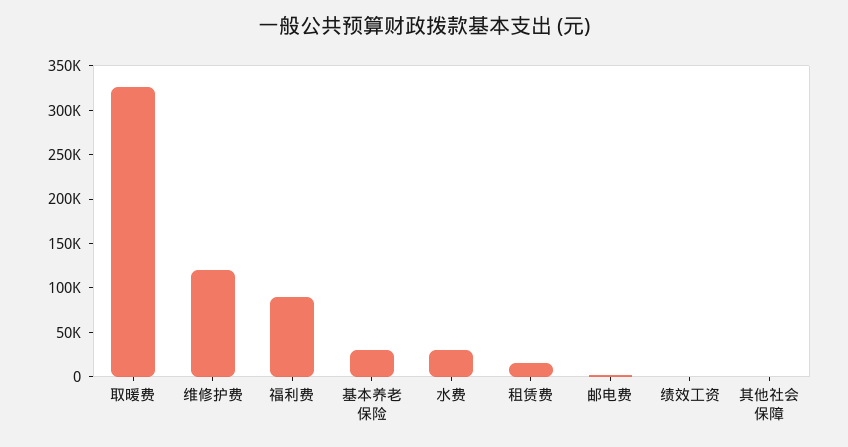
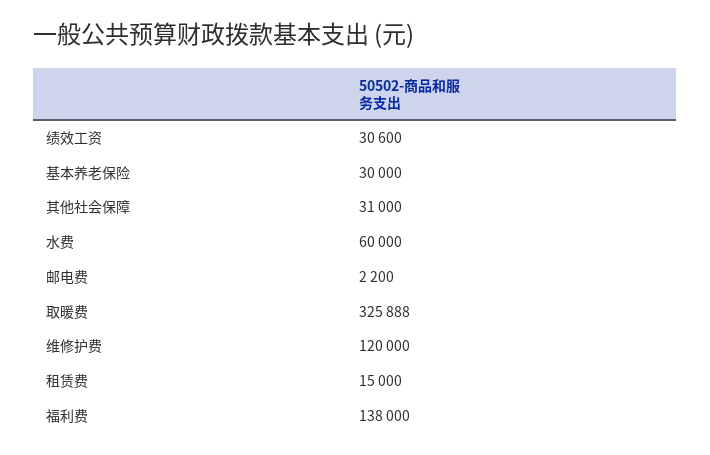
  {
    "取暖费": 325888,
    "维修护费": 120000,
-   "福利费": 90000,
+   "福利费": 138000,
    "基本养老保险": 30000,
-   "水费": 30000,
+   "水费": 60000,
    "租赁费": 15000,
    "邮电费": 2200,
-   "绩效工资": 0,
+   "绩效工资": 30600,
-   "其他社会保障": 0
+   "其他社会保障": 31000
  }

